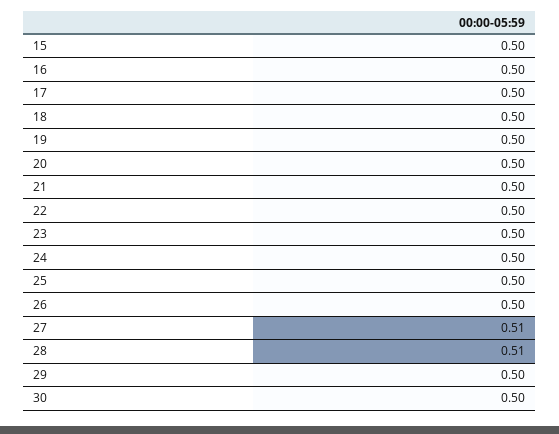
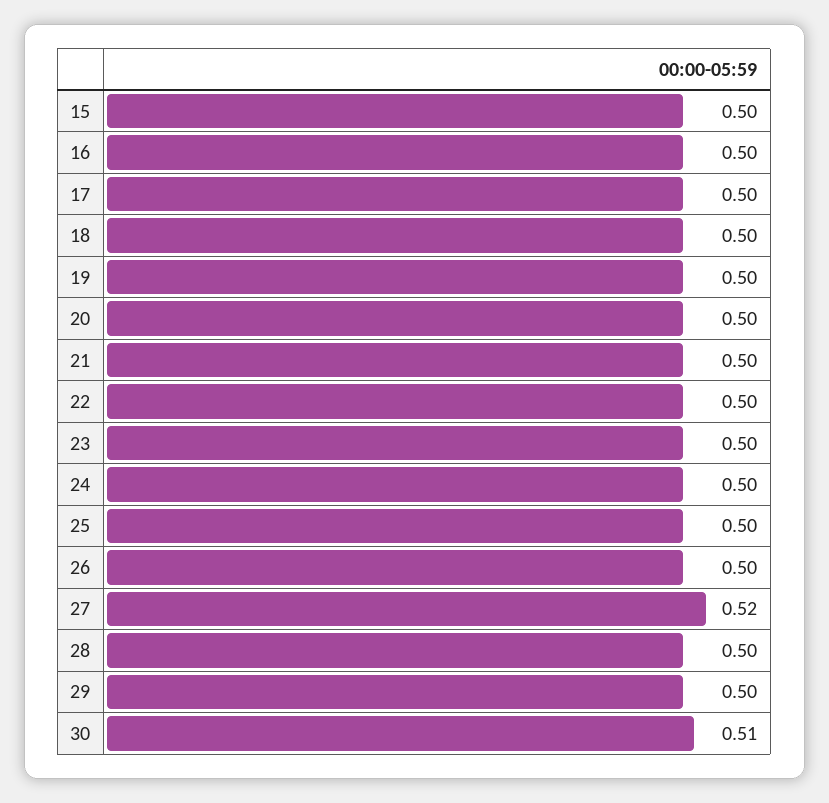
  {
    "15": 0.5,
    "16": 0.5,
    "17": 0.5,
    "18": 0.5,
    "19": 0.5,
    "20": 0.5,
    "21": 0.5,
    "22": 0.5,
    "23": 0.5,
    "24": 0.5,
    "25": 0.5,
    "26": 0.5,
-   "27": 0.51,
+   "27": 0.52,
-   "28": 0.51,
+   "28": 0.5,
    "29": 0.5,
-   "30": 0.5
+   "30": 0.51
  }

